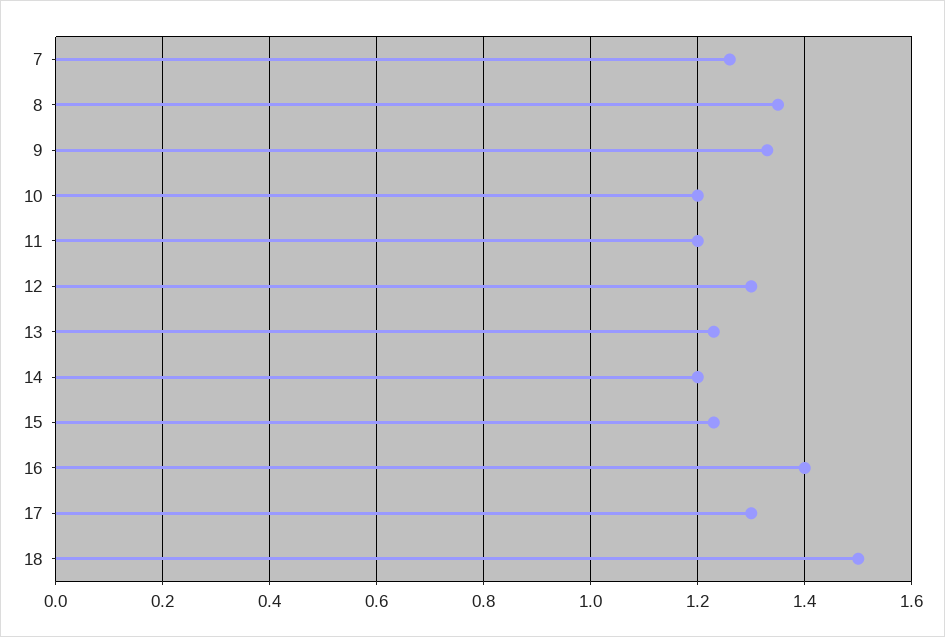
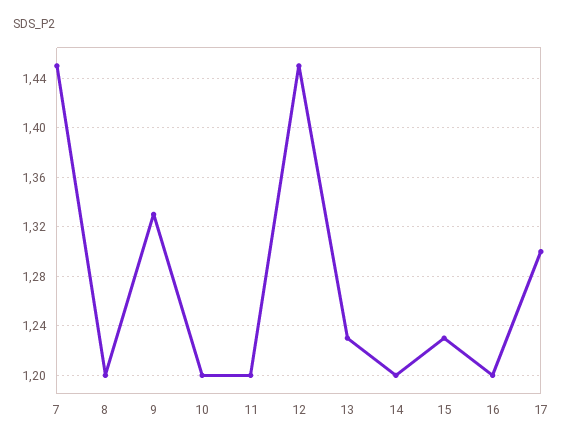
  {
-   "7": 1.25,
+   "7": 1.45,
-   "8": 1.35,
+   "8": 1.2,
    "9": 1.33,
    "10": 1.2,
    "11": 1.2,
-   "12": 1.3,
+   "12": 1.45,
    "13": 1.23,
    "14": 1.2,
    "15": 1.23,
-   "16": 1.4,
+   "16": 1.2,
-   "17": 1.3,
+   "17": 1.3
-   "18": 1.5
  }

